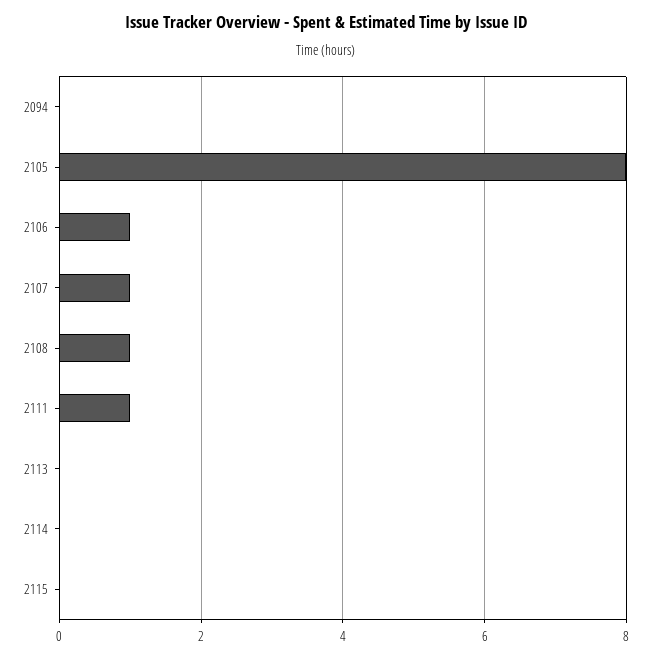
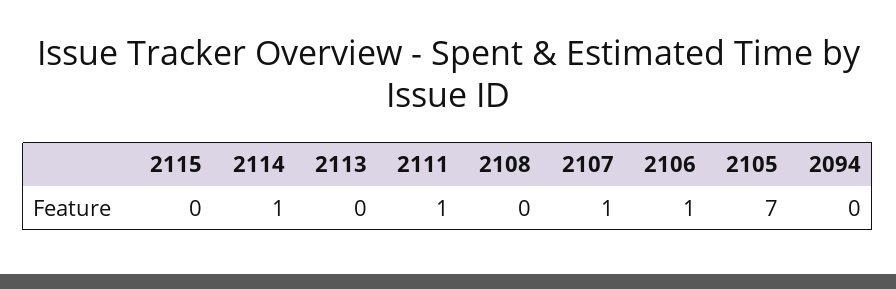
  {
    "2094": 0,
-   "2105": 8,
+   "2105": 7,
    "2106": 1,
    "2107": 1,
-   "2108": 1,
+   "2108": 0,
    "2111": 1,
    "2113": 0,
-   "2114": 0,
+   "2114": 1,
    "2115": 0
  }

